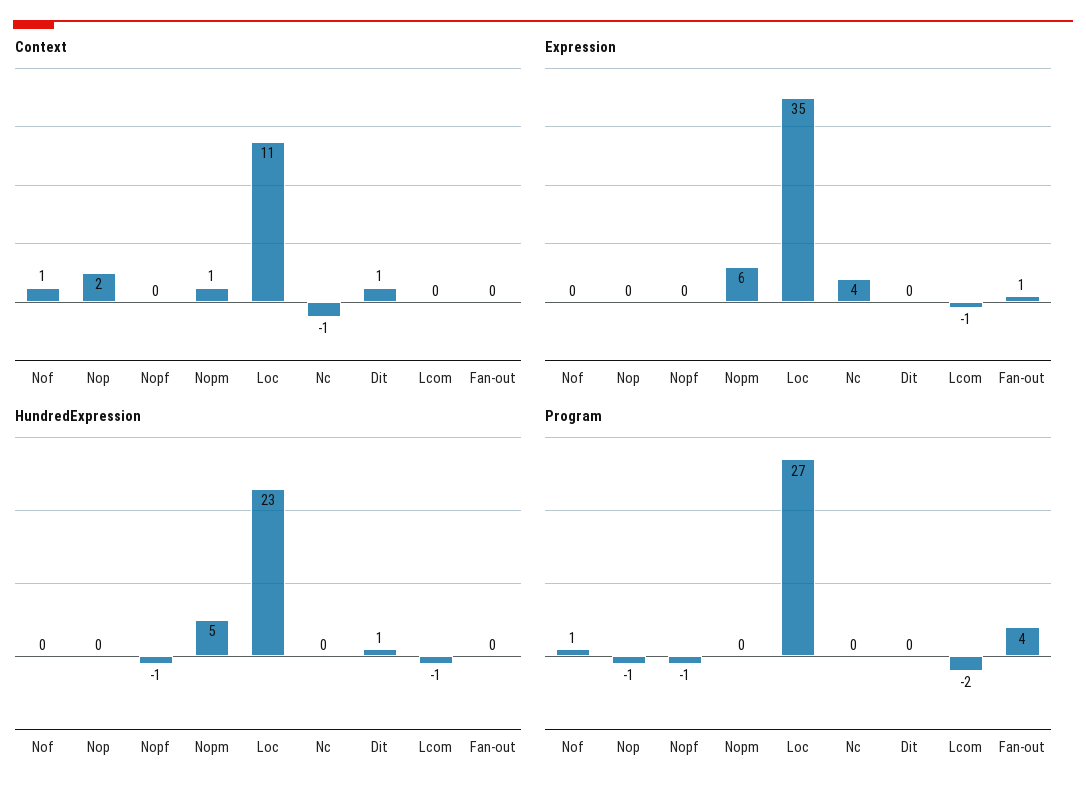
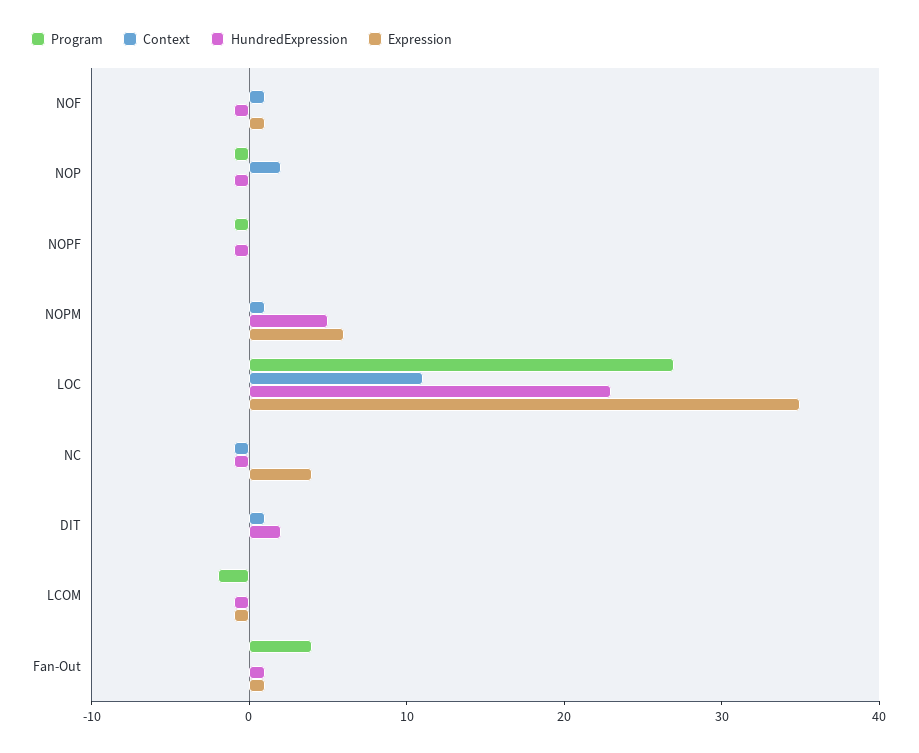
  {
    "Context": {
      "Nof": 1,
      "Nop": 2,
      "Nopf": 0,
      "Nopm": 1,
      "Loc": 11,
      "Nc": -1,
      "Dit": 1,
      "Lcom": 0,
      "Fan-out": 0
    },
    "Expression": {
-     "Nof": 0,
+     "Nof": 1,
      "Nop": 0,
      "Nopf": 0,
      "Nopm": 6,
      "Loc": 35,
      "Nc": 4,
      "Dit": 0,
      "Lcom": -1,
      "Fan-out": 1
    },
    "HundredExpression": {
-     "Nof": 0,
+     "Nof": -1,
-     "Nop": 0,
+     "Nop": -1,
      "Nopf": -1,
      "Nopm": 5,
      "Loc": 23,
-     "Nc": 0,
+     "Nc": -1,
-     "Dit": 1,
+     "Dit": 2,
      "Lcom": -1,
-     "Fan-out": 0
+     "Fan-out": 1
    },
    "Program": {
-     "Nof": 1,
+     "Nof": 0,
      "Nop": -1,
      "Nopf": -1,
      "Nopm": 0,
      "Loc": 27,
      "Nc": 0,
      "Dit": 0,
      "Lcom": -2,
      "Fan-out": 4
    }
  }

